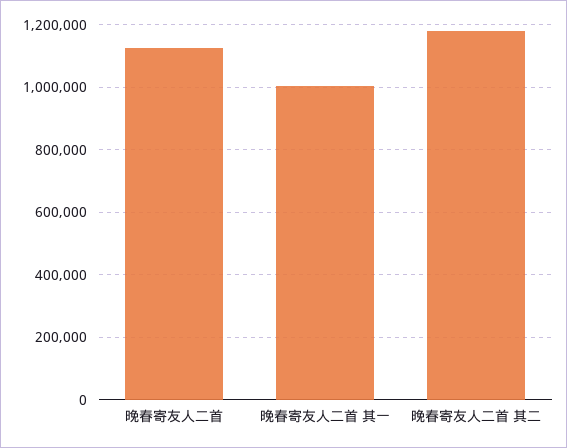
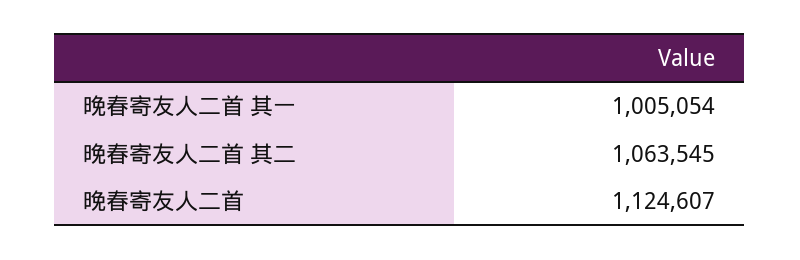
  {
    "晚春寄友人二首": 1124607,
    "晚春寄友人二首 其一": 1005054,
-   "晚春寄友人二首 其二": 1180000
+   "晚春寄友人二首 其二": 1063545
  }

